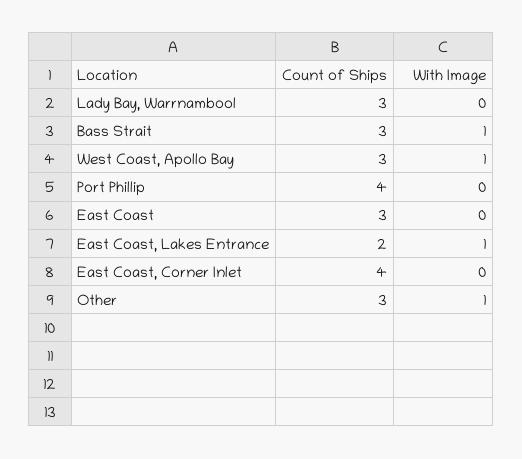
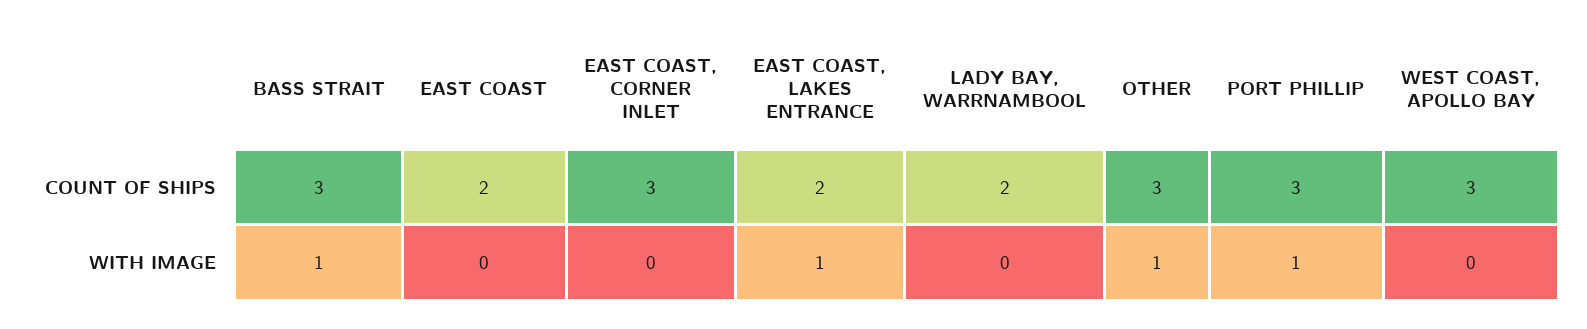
  {
    "Count of Ships": {
-     "Lady Bay, Warrnambool": 3,
+     "Lady Bay, Warrnambool": 2,
      "Bass Strait": 3,
      "West Coast, Apollo Bay": 3,
-     "Port Phillip": 4,
+     "Port Phillip": 3,
-     "East Coast": 3,
+     "East Coast": 2,
      "East Coast, Lakes Entrance": 2,
-     "East Coast, Corner Inlet": 4,
+     "East Coast, Corner Inlet": 3,
      "Other": 3
    },
    "With Image": {
      "Lady Bay, Warrnambool": 0,
      "Bass Strait": 1,
-     "West Coast, Apollo Bay": 1,
+     "West Coast, Apollo Bay": 0,
-     "Port Phillip": 0,
+     "Port Phillip": 1,
      "East Coast": 0,
      "East Coast, Lakes Entrance": 1,
      "East Coast, Corner Inlet": 0,
      "Other": 1
    }
  }

